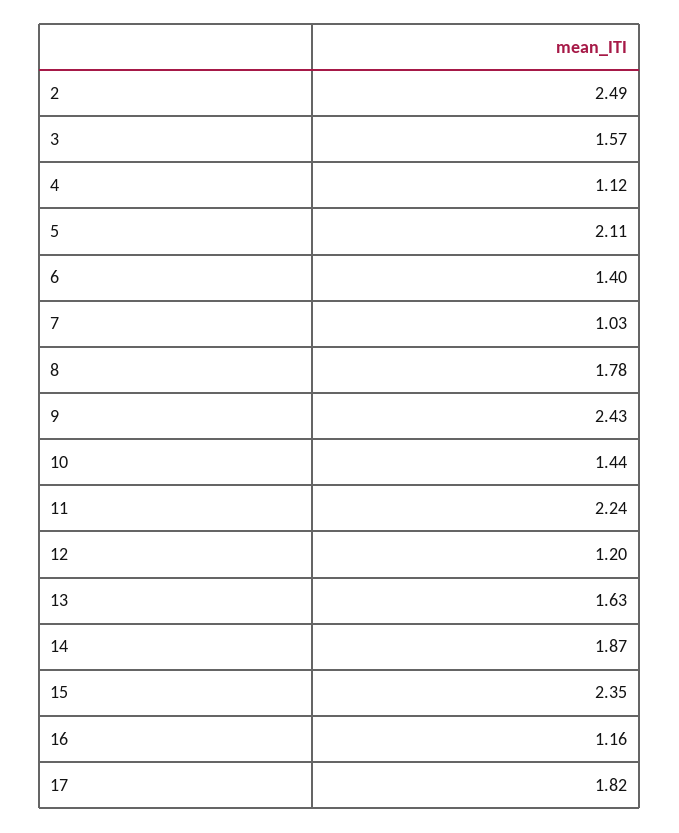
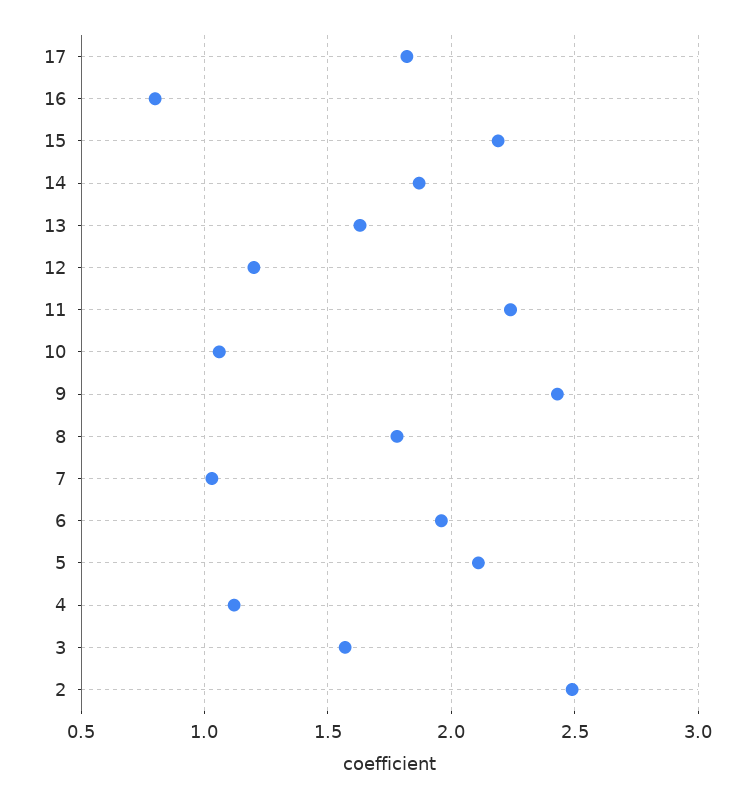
  {
    "2": 2.49,
    "3": 1.57,
    "4": 1.12,
    "5": 2.11,
-   "6": 1.4,
+   "6": 1.95,
    "7": 1.03,
    "8": 1.78,
    "9": 2.43,
-   "10": 1.44,
+   "10": 1.05,
    "11": 2.24,
    "12": 1.2,
    "13": 1.63,
    "14": 1.87,
-   "15": 2.35,
+   "15": 2.2,
-   "16": 1.16,
+   "16": 0.8,
    "17": 1.82
  }

